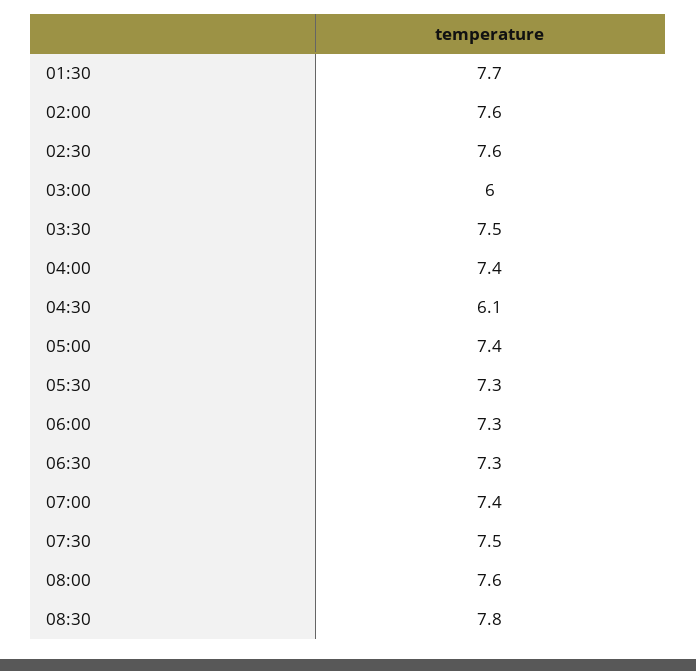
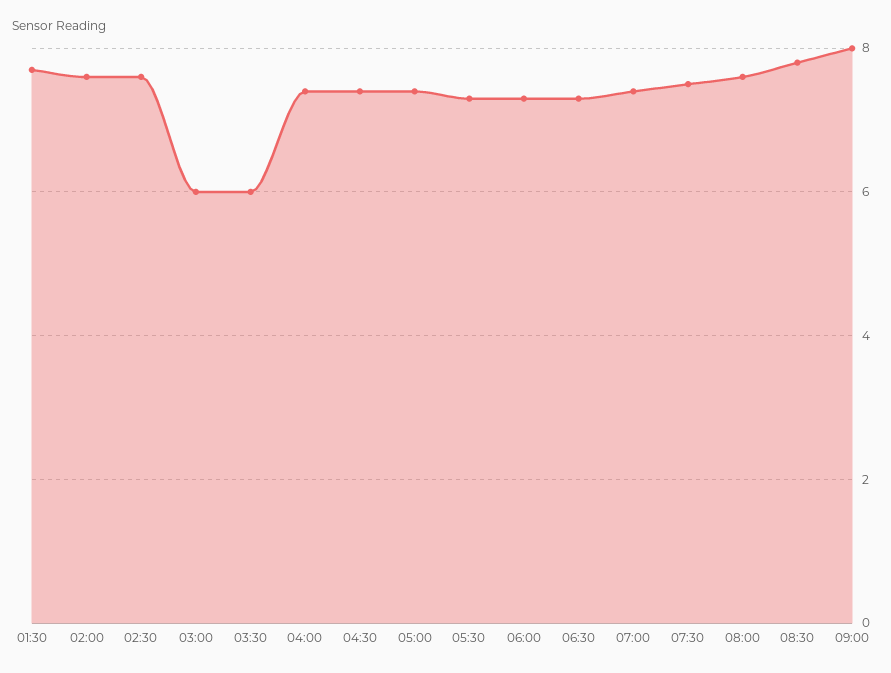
  {
    "01:30": 7.7,
    "02:00": 7.6,
    "02:30": 7.6,
    "03:00": 6,
-   "03:30": 7.5,
+   "03:30": 6,
    "04:00": 7.4,
-   "04:30": 6.1,
+   "04:30": 7.5,
    "05:00": 7.4,
    "05:30": 7.3,
    "06:00": 7.3,
    "06:30": 7.3,
    "07:00": 7.4,
    "07:30": 7.5,
    "08:00": 7.6,
-   "08:30": 7.8
+   "08:30": 7.8,
+   "09:00": 8
  }

